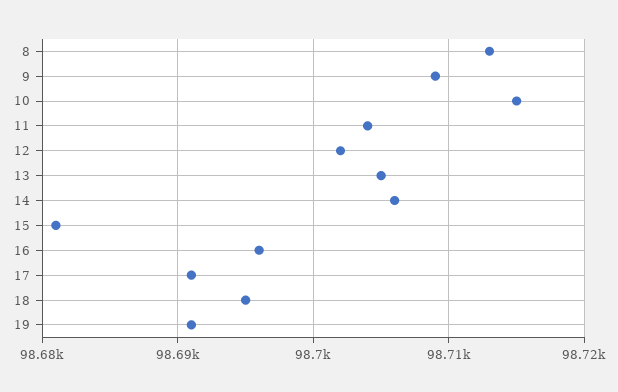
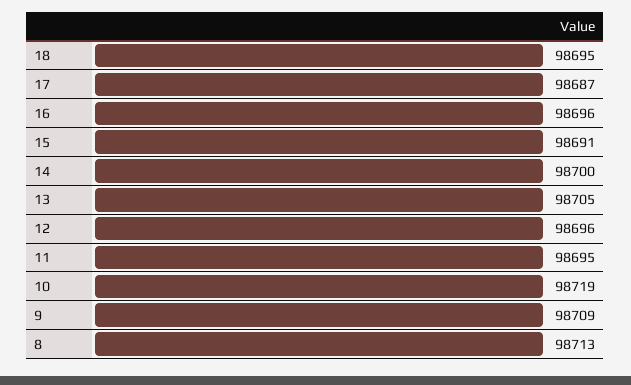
  {
    "8": 98713,
    "9": 98709,
-   "10": 98715,
+   "10": 98719,
-   "11": 98704,
+   "11": 98695,
-   "12": 98702,
+   "12": 98696,
    "13": 98705,
-   "14": 98706,
+   "14": 98700,
-   "15": 98681,
+   "15": 98691,
    "16": 98696,
-   "17": 98691,
+   "17": 98687,
-   "18": 98695,
+   "18": 98695
-   "19": 98691
  }

